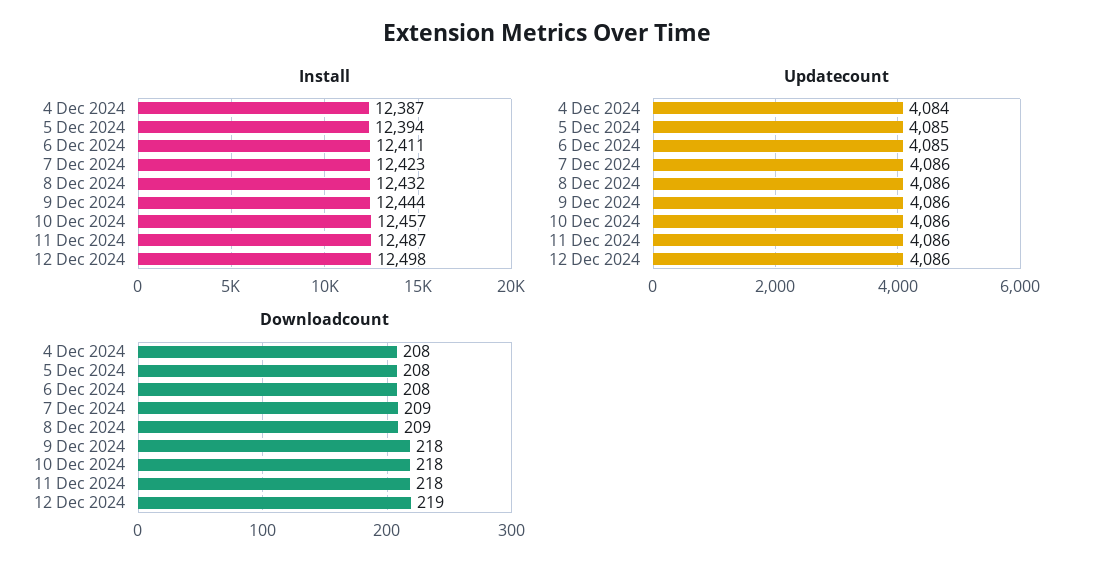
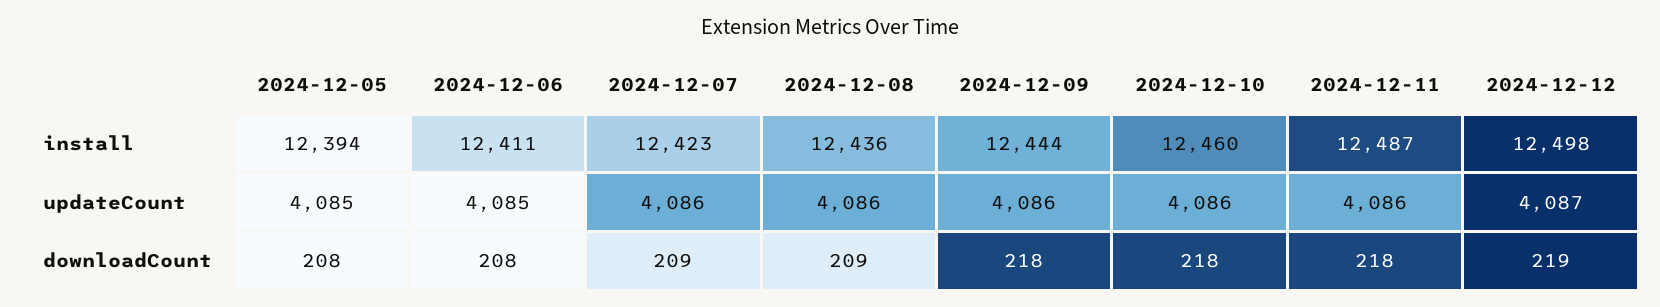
  {
    "Install": {
-     "4 Dec 2024": 12387,
      "5 Dec 2024": 12394,
      "6 Dec 2024": 12411,
      "7 Dec 2024": 12423,
-     "8 Dec 2024": 12432,
+     "8 Dec 2024": 12436,
      "9 Dec 2024": 12444,
-     "10 Dec 2024": 12457,
+     "10 Dec 2024": 12460,
      "11 Dec 2024": 12487,
      "12 Dec 2024": 12498
    },
    "Updatecount": {
-     "4 Dec 2024": 4084,
      "5 Dec 2024": 4085,
      "6 Dec 2024": 4085,
      "7 Dec 2024": 4086,
      "8 Dec 2024": 4086,
      "9 Dec 2024": 4086,
      "10 Dec 2024": 4086,
      "11 Dec 2024": 4086,
-     "12 Dec 2024": 4086
+     "12 Dec 2024": 4087
    },
    "Downloadcount": {
-     "4 Dec 2024": 208,
      "5 Dec 2024": 208,
      "6 Dec 2024": 208,
      "7 Dec 2024": 209,
      "8 Dec 2024": 209,
      "9 Dec 2024": 218,
      "10 Dec 2024": 218,
      "11 Dec 2024": 218,
      "12 Dec 2024": 219
    }
  }

